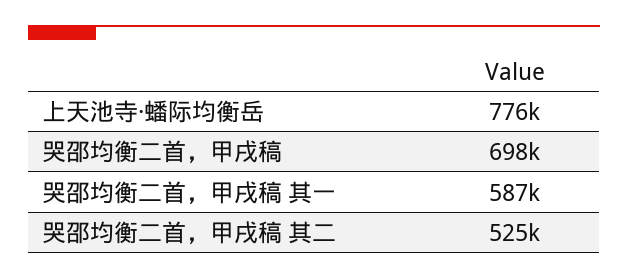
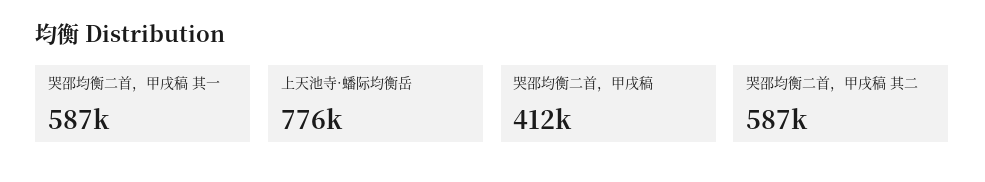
  {
    "上天池寺·蟠际均衡岳": 776000,
-   "哭邵均衡二首，甲戌稿": 698000,
+   "哭邵均衡二首，甲戌稿": 412000,
    "哭邵均衡二首，甲戌稿 其一": 587000,
-   "哭邵均衡二首，甲戌稿 其二": 525000
+   "哭邵均衡二首，甲戌稿 其二": 587000
  }

